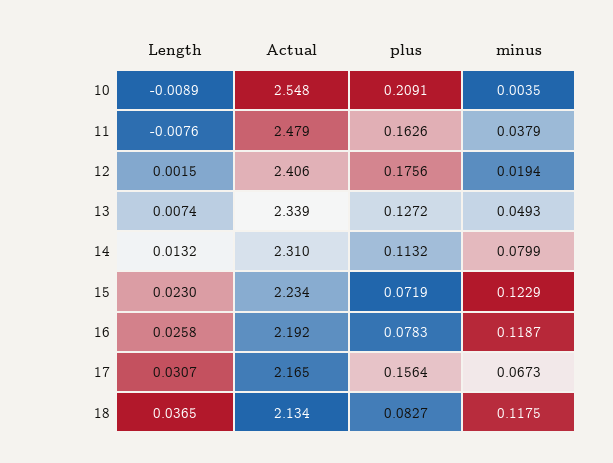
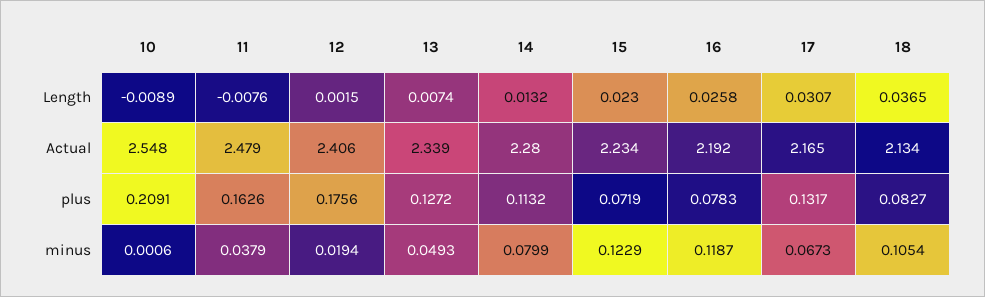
  {
    "Length": {
      "10": -0.0089,
      "11": -0.0076,
      "12": 0.0015,
      "13": 0.0074,
      "14": 0.0132,
      "15": 0.023,
      "16": 0.0258,
      "17": 0.0307,
      "18": 0.0365
    },
    "Actual": {
      "10": 2.548,
      "11": 2.479,
      "12": 2.406,
      "13": 2.339,
-     "14": 2.31,
+     "14": 2.28,
      "15": 2.234,
      "16": 2.192,
      "17": 2.165,
      "18": 2.134
    },
    "plus": {
      "10": 0.2091,
      "11": 0.1626,
      "12": 0.1756,
      "13": 0.1272,
      "14": 0.1132,
      "15": 0.0719,
      "16": 0.0783,
-     "17": 0.1564,
+     "17": 0.1317,
      "18": 0.0827
    },
    "minus": {
-     "10": 0.0035,
+     "10": 0.0006,
      "11": 0.0379,
      "12": 0.0194,
      "13": 0.0493,
      "14": 0.0799,
      "15": 0.1229,
      "16": 0.1187,
      "17": 0.0673,
-     "18": 0.1175
+     "18": 0.1054
    }
  }

